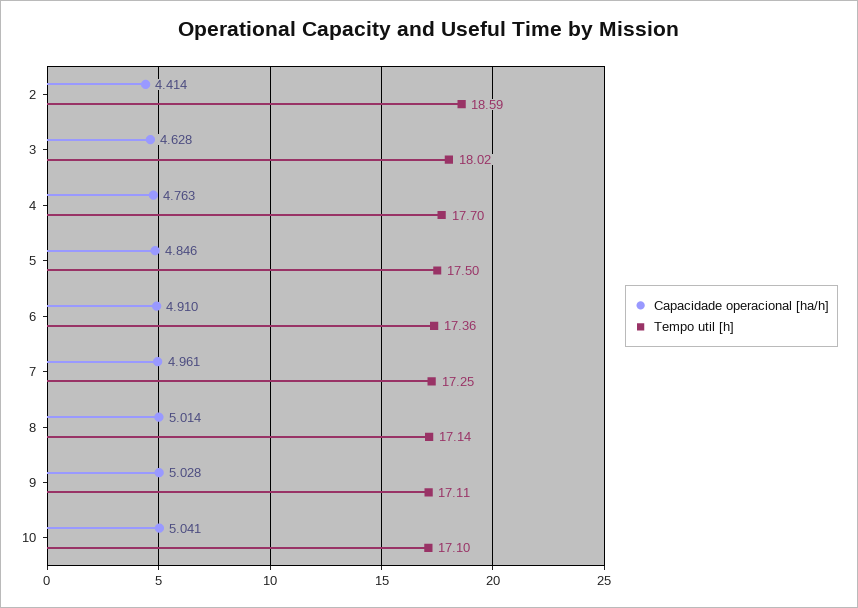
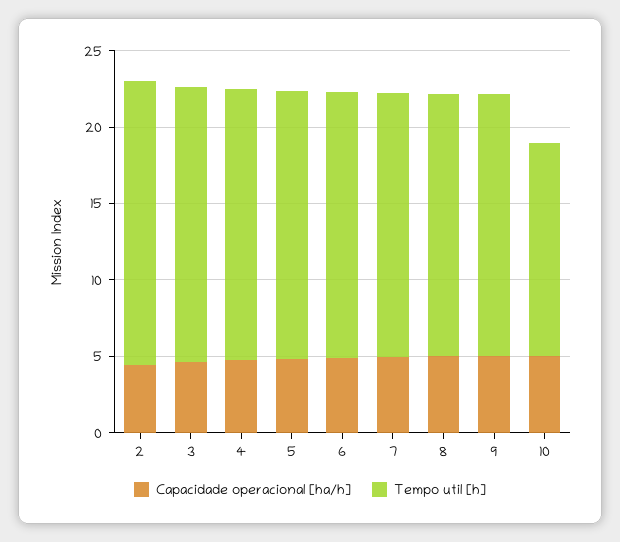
  {
    "Capacidade operacional [ha/h]": {
      "2": 4.414,
      "3": 4.628,
      "4": 4.763,
      "5": 4.846,
      "6": 4.91,
      "7": 4.961,
      "8": 5.014,
      "9": 5.028,
      "10": 5.041
    },
    "Tempo util [h]": {
      "2": 18.59,
      "3": 18.02,
      "4": 17.7,
      "5": 17.5,
      "6": 17.36,
      "7": 17.25,
      "8": 17.14,
      "9": 17.11,
-     "10": 17.1
+     "10": 14
    }
  }

